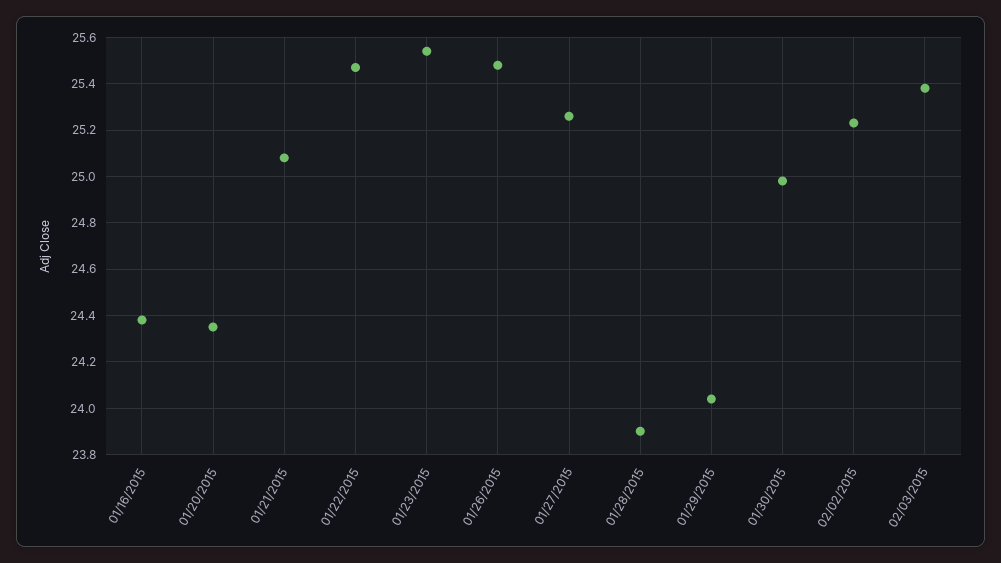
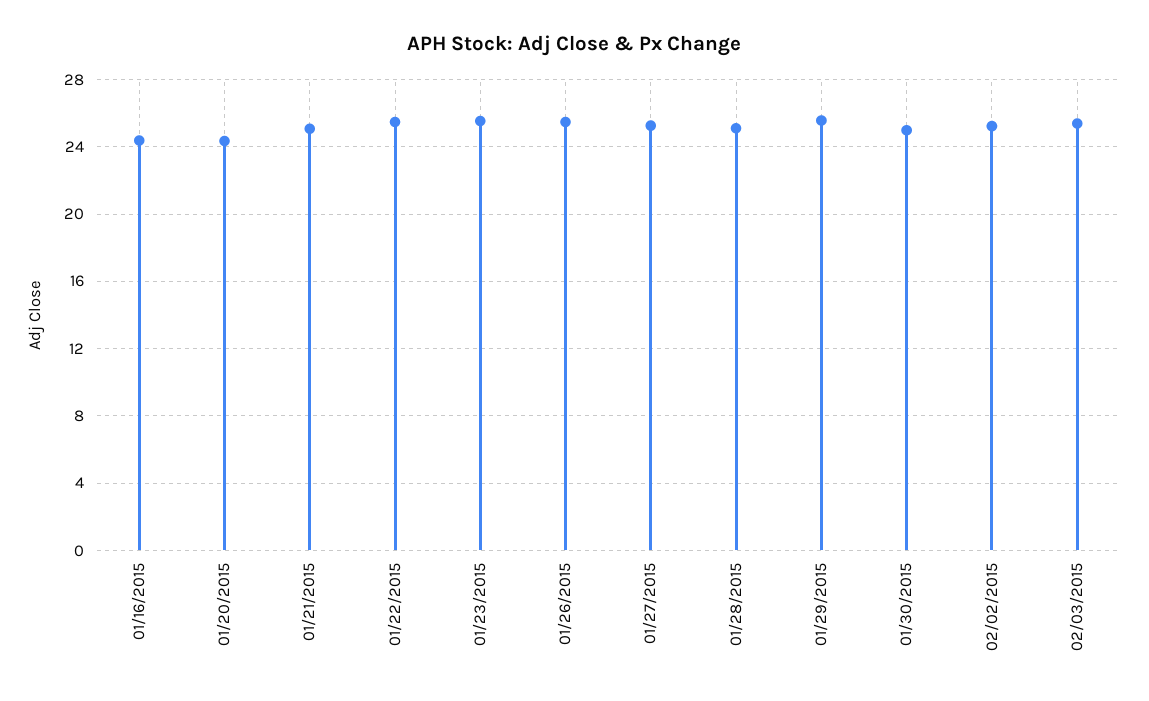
  {
    "01/16/2015": 24.4,
    "01/20/2015": 24.35,
    "01/21/2015": 25.1,
    "01/22/2015": 25.45,
    "01/23/2015": 25.55,
    "01/26/2015": 25.5,
    "01/27/2015": 25.25,
-   "01/28/2015": 23.9,
+   "01/28/2015": 25,
-   "01/29/2015": 24.05,
+   "01/29/2015": 25.5,
    "01/30/2015": 25,
    "02/02/2015": 25.25,
    "02/03/2015": 25.4
  }

